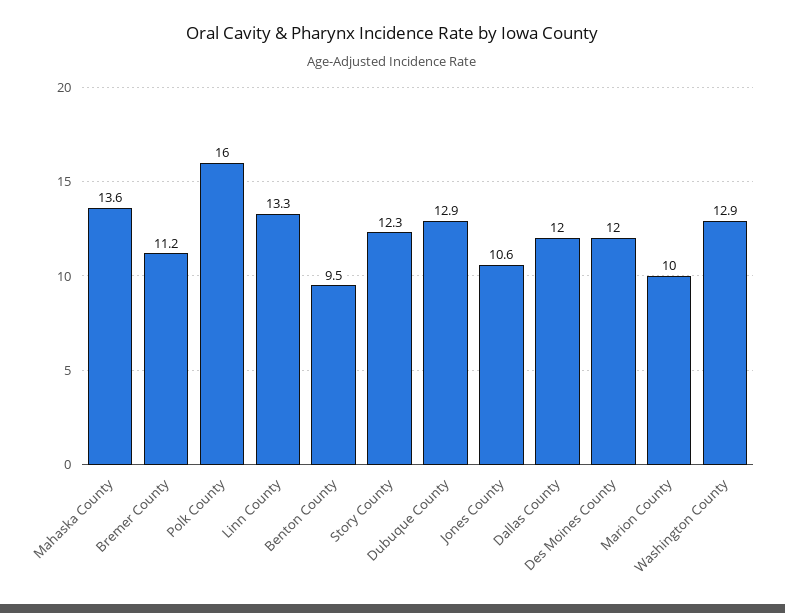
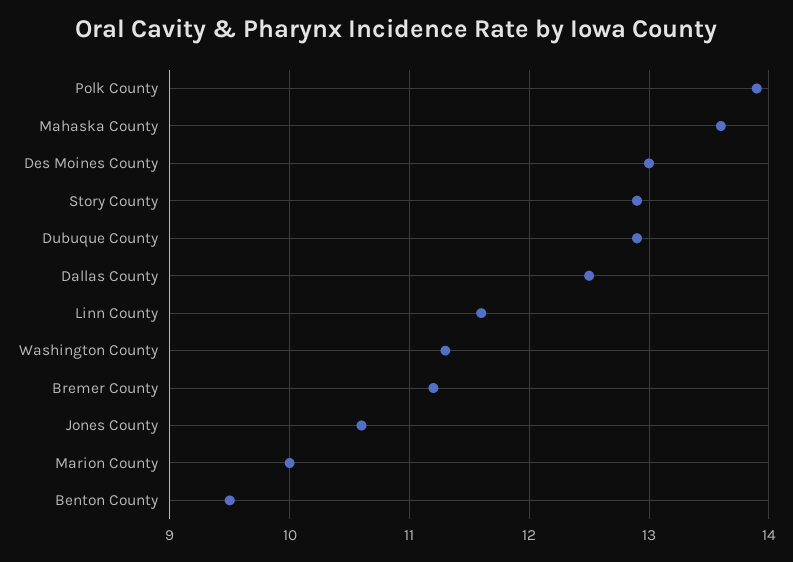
  {
    "Mahaska County": 13.6,
    "Bremer County": 11.2,
-   "Polk County": 16,
+   "Polk County": 13.9,
-   "Linn County": 13.3,
+   "Linn County": 11.6,
    "Benton County": 9.5,
-   "Story County": 12.3,
+   "Story County": 12.9,
    "Dubuque County": 12.9,
    "Jones County": 10.6,
-   "Dallas County": 12,
+   "Dallas County": 12.5,
-   "Des Moines County": 12,
+   "Des Moines County": 13,
    "Marion County": 10,
-   "Washington County": 12.9
+   "Washington County": 11.3
  }

